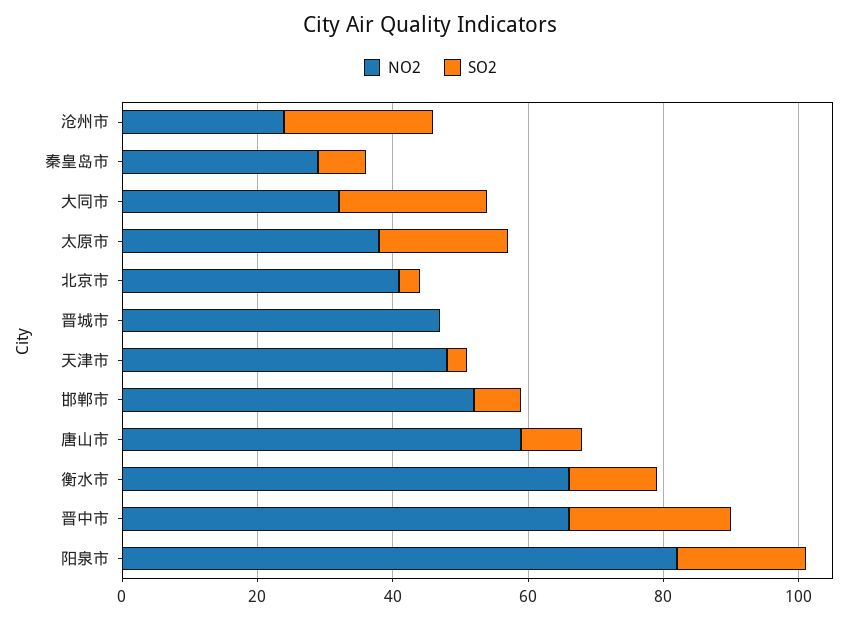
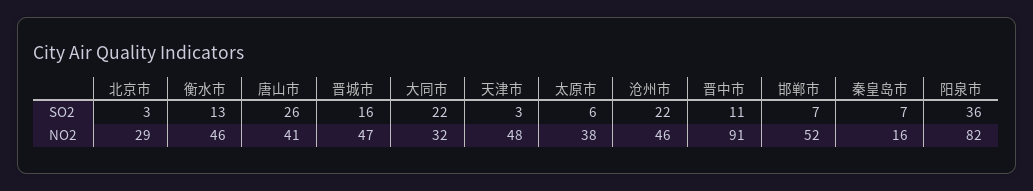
  {
    "NO2": {
-     "沧州市": 25,
+     "沧州市": 46,
-     "秦皇岛市": 30,
+     "秦皇岛市": 16,
      "大同市": 32,
      "太原市": 38,
-     "北京市": 40,
+     "北京市": 29,
      "晋城市": 47,
      "天津市": 48,
      "邯郸市": 52,
-     "唐山市": 60,
+     "唐山市": 41,
-     "衡水市": 65,
+     "衡水市": 46,
-     "晋中市": 65,
+     "晋中市": 91,
      "阳泉市": 82
    },
    "SO2": {
      "沧州市": 22,
      "秦皇岛市": 7,
      "大同市": 22,
-     "太原市": 20,
+     "太原市": 6,
      "北京市": 3,
-     "晋城市": 0,
+     "晋城市": 16,
      "天津市": 3,
      "邯郸市": 7,
-     "唐山市": 10,
+     "唐山市": 26,
      "衡水市": 13,
-     "晋中市": 25,
+     "晋中市": 11,
-     "阳泉市": 20
+     "阳泉市": 36
    }
  }

